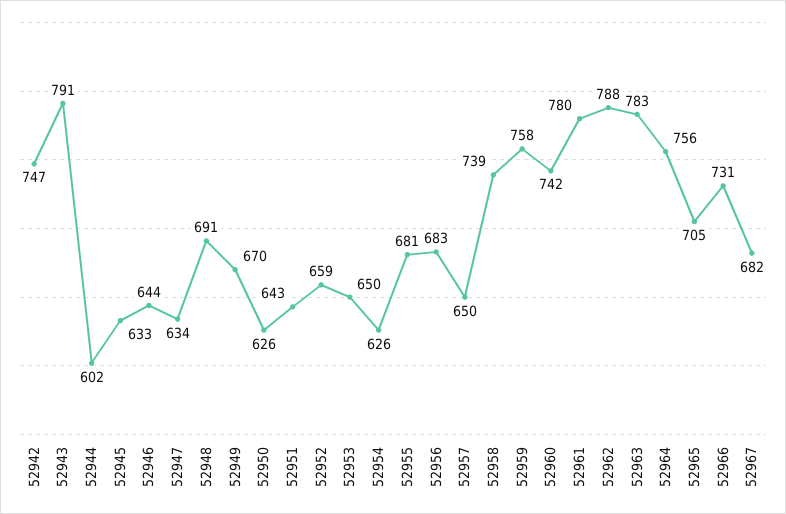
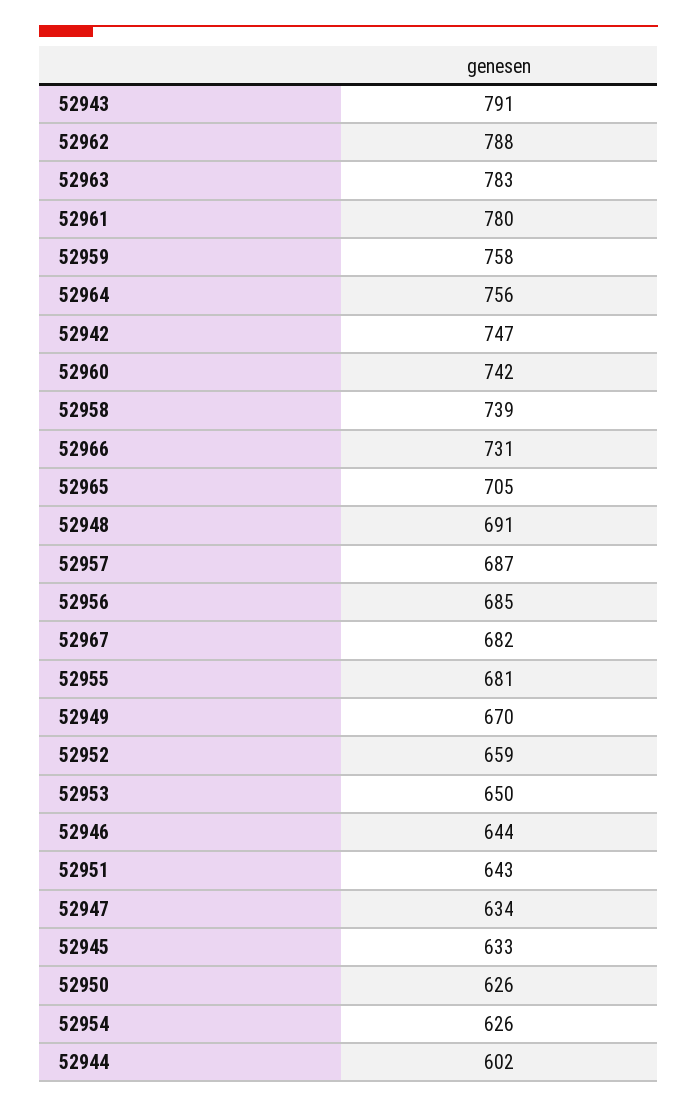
  {
    "52942": 747,
    "52943": 791,
    "52944": 602,
    "52945": 633,
    "52946": 644,
    "52947": 634,
    "52948": 691,
    "52949": 670,
    "52950": 626,
    "52951": 643,
    "52952": 659,
    "52953": 650,
    "52954": 626,
    "52955": 681,
-   "52956": 683,
+   "52956": 685,
-   "52957": 650,
+   "52957": 687,
    "52958": 739,
    "52959": 758,
    "52960": 742,
    "52961": 780,
    "52962": 788,
    "52963": 783,
    "52964": 756,
    "52965": 705,
    "52966": 731,
    "52967": 682
  }

